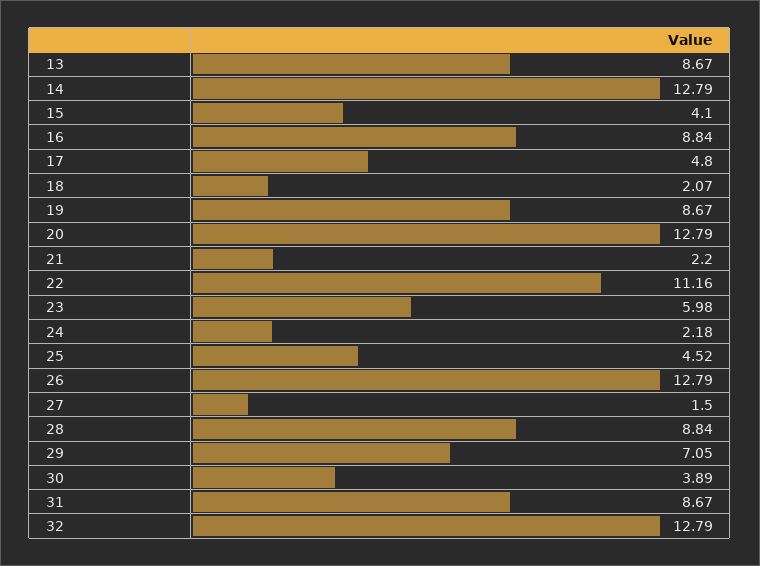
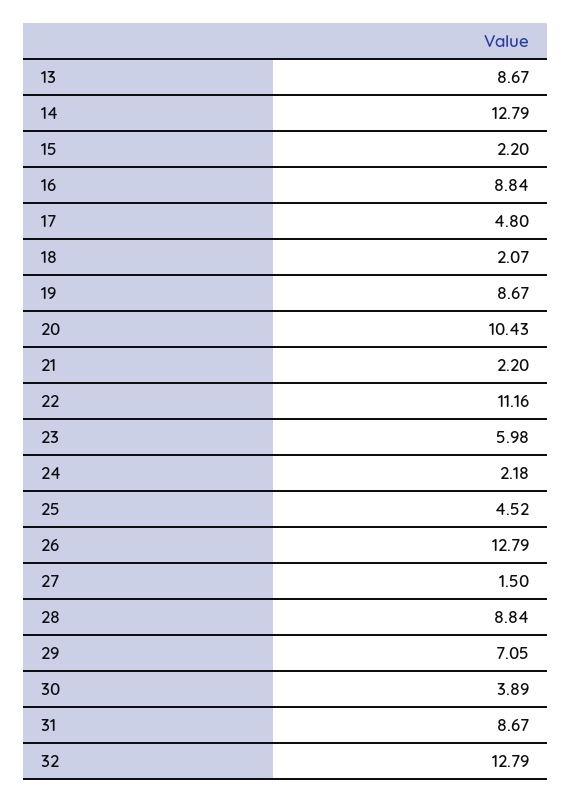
  {
    "13": 8.67,
    "14": 12.79,
-   "15": 4.1,
+   "15": 2.2,
    "16": 8.84,
    "17": 4.8,
    "18": 2.07,
    "19": 8.67,
-   "20": 12.79,
+   "20": 10.43,
    "21": 2.2,
    "22": 11.16,
    "23": 5.98,
    "24": 2.18,
    "25": 4.52,
    "26": 12.79,
    "27": 1.5,
    "28": 8.84,
    "29": 7.05,
    "30": 3.89,
    "31": 8.67,
    "32": 12.79
  }

